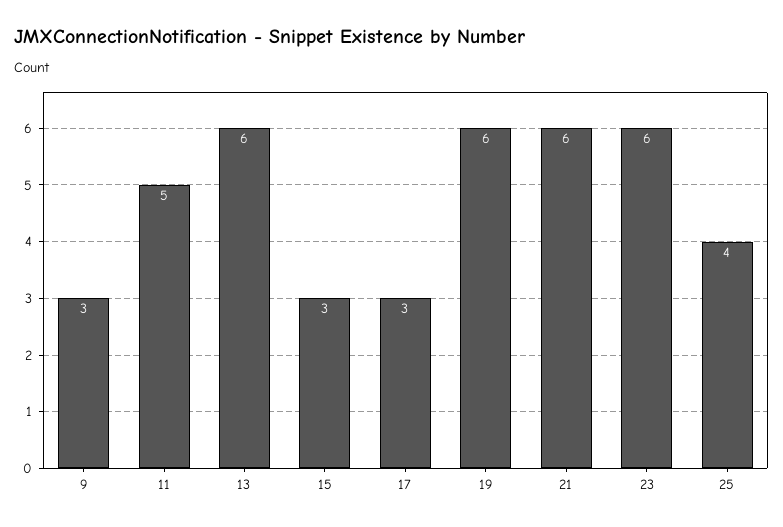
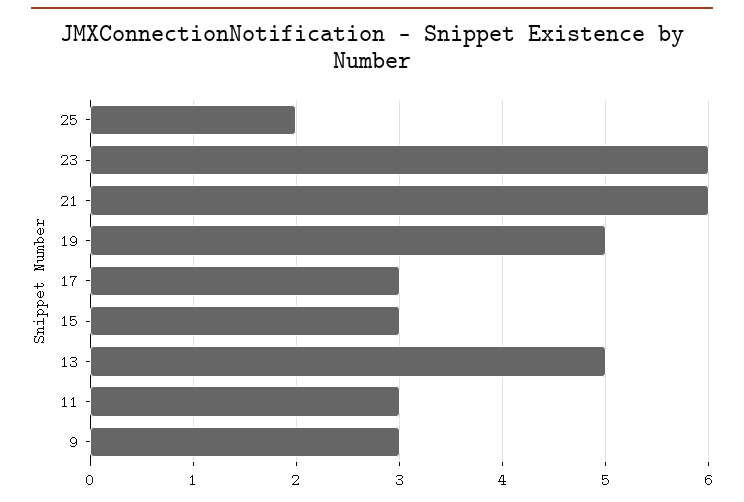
  {
    "9": 3,
-   "11": 5,
+   "11": 3,
-   "13": 6,
+   "13": 5,
    "15": 3,
    "17": 3,
-   "19": 6,
+   "19": 5,
    "21": 6,
    "23": 6,
-   "25": 4
+   "25": 2
  }

